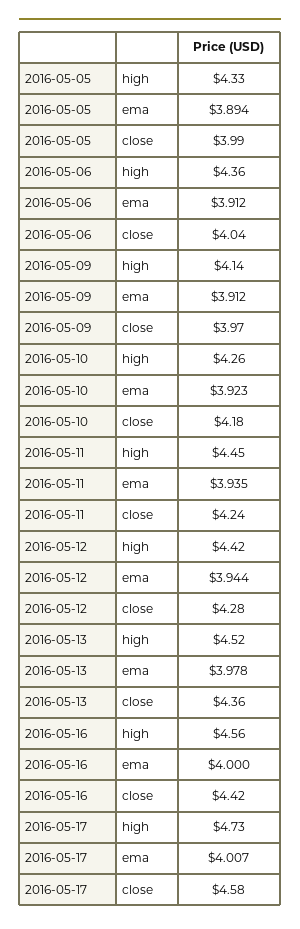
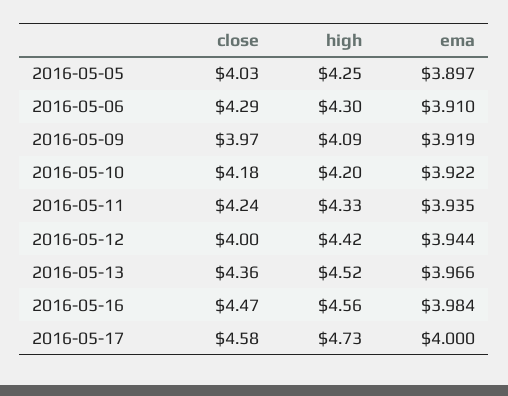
  {
    "2016-05-05": {
-     "high": 4.33,
+     "high": 4.25,
-     "ema": 3.894,
+     "ema": 3.897,
-     "close": 3.99
+     "close": 4.03
    },
    "2016-05-06": {
-     "high": 4.36,
+     "high": 4.3,
-     "ema": 3.912,
+     "ema": 3.91,
-     "close": 4.04
+     "close": 4.29
    },
    "2016-05-09": {
-     "high": 4.14,
+     "high": 4.09,
-     "ema": 3.912,
+     "ema": 3.919,
      "close": 3.97
    },
    "2016-05-10": {
-     "high": 4.26,
+     "high": 4.2,
-     "ema": 3.923,
+     "ema": 3.922,
      "close": 4.18
    },
    "2016-05-11": {
-     "high": 4.45,
+     "high": 4.33,
      "ema": 3.935,
      "close": 4.24
    },
    "2016-05-12": {
      "high": 4.42,
      "ema": 3.944,
-     "close": 4.28
+     "close": 4
    },
    "2016-05-13": {
      "high": 4.52,
-     "ema": 3.978,
+     "ema": 3.966,
      "close": 4.36
    },
    "2016-05-16": {
      "high": 4.56,
-     "ema": 4,
+     "ema": 3.984,
-     "close": 4.42
+     "close": 4.47
    },
    "2016-05-17": {
      "high": 4.73,
-     "ema": 4.007,
+     "ema": 4,
      "close": 4.58
    }
  }

